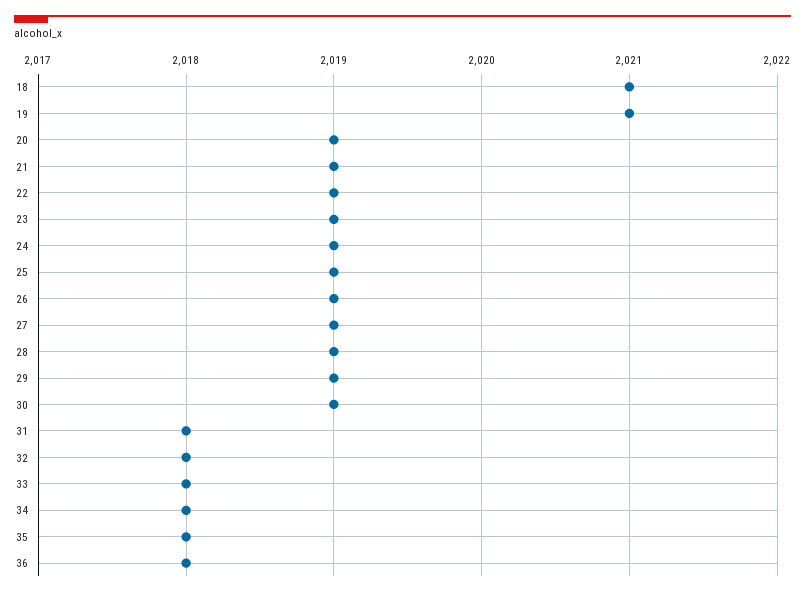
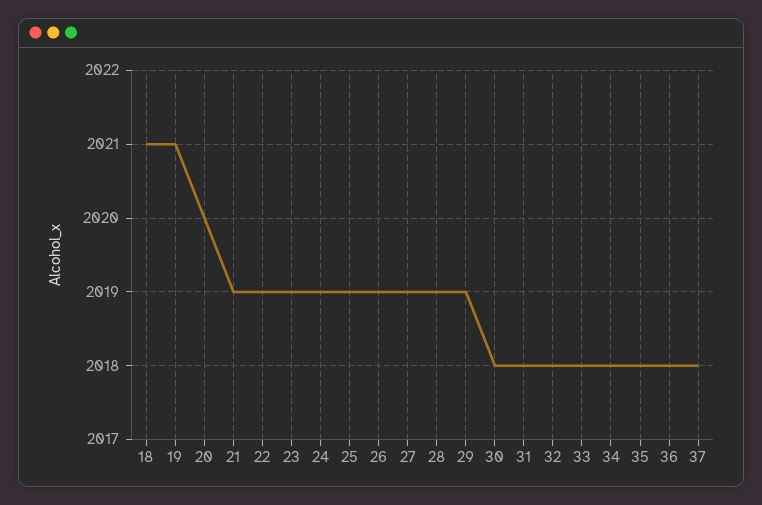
  {
    "18": 2021,
    "19": 2021,
-   "20": 2019,
+   "20": 2020,
    "21": 2019,
    "22": 2019,
    "23": 2019,
    "24": 2019,
    "25": 2019,
    "26": 2019,
    "27": 2019,
    "28": 2019,
    "29": 2019,
-   "30": 2019,
+   "30": 2018,
    "31": 2018,
    "32": 2018,
    "33": 2018,
    "34": 2018,
    "35": 2018,
-   "36": 2018
+   "36": 2018,
+   "37": 2018
  }

